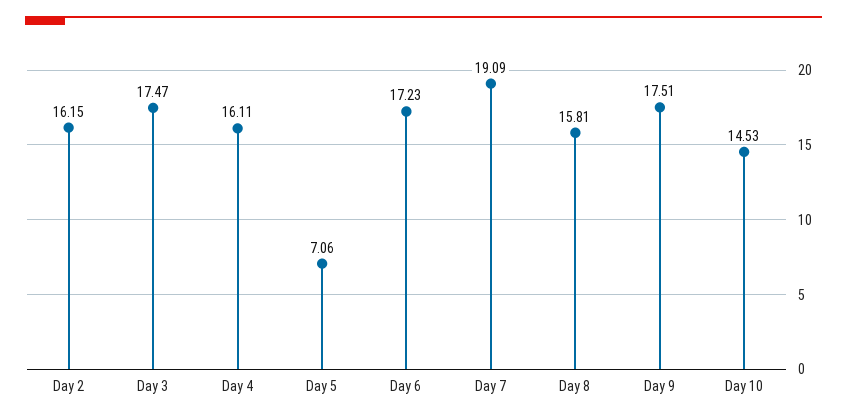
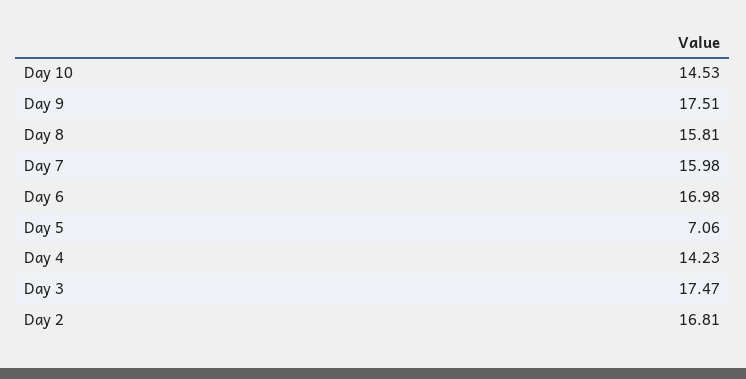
  {
-   "Day 2": 16.15,
+   "Day 2": 16.81,
    "Day 3": 17.47,
-   "Day 4": 16.11,
+   "Day 4": 14.23,
    "Day 5": 7.06,
-   "Day 6": 17.23,
+   "Day 6": 16.98,
-   "Day 7": 19.09,
+   "Day 7": 15.98,
    "Day 8": 15.81,
    "Day 9": 17.51,
    "Day 10": 14.53
  }

